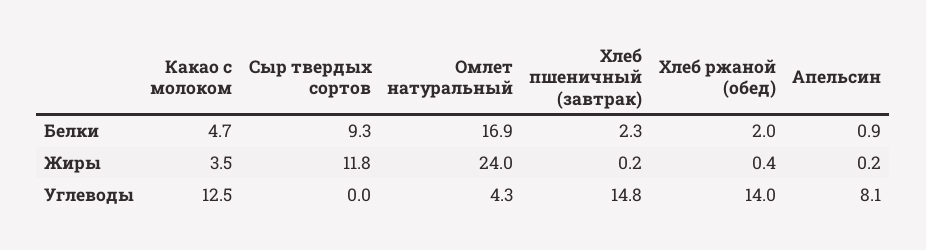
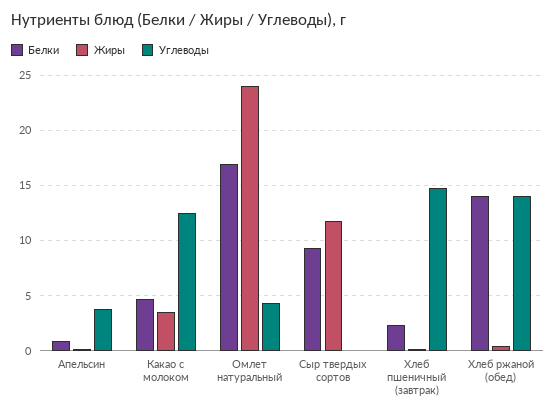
  {
    "Белки": {
      "Какао с молоком": 4.7,
      "Сыр твердых сортов": 9.3,
      "Омлет натуральный": 16.9,
      "Хлеб пшеничный (завтрак)": 2.3,
-     "Хлеб ржаной (обед)": 2,
+     "Хлеб ржаной (обед)": 14,
      "Апельсин": 0.9
    },
    "Жиры": {
      "Какао с молоком": 3.5,
      "Сыр твердых сортов": 11.8,
      "Омлет натуральный": 24,
      "Хлеб пшеничный (завтрак)": 0.2,
      "Хлеб ржаной (обед)": 0.4,
      "Апельсин": 0.2
    },
    "Углеводы": {
      "Какао с молоком": 12.5,
      "Сыр твердых сортов": 0,
      "Омлет натуральный": 4.3,
      "Хлеб пшеничный (завтрак)": 14.8,
      "Хлеб ржаной (обед)": 14,
-     "Апельсин": 8.1
+     "Апельсин": 4
    }
  }

